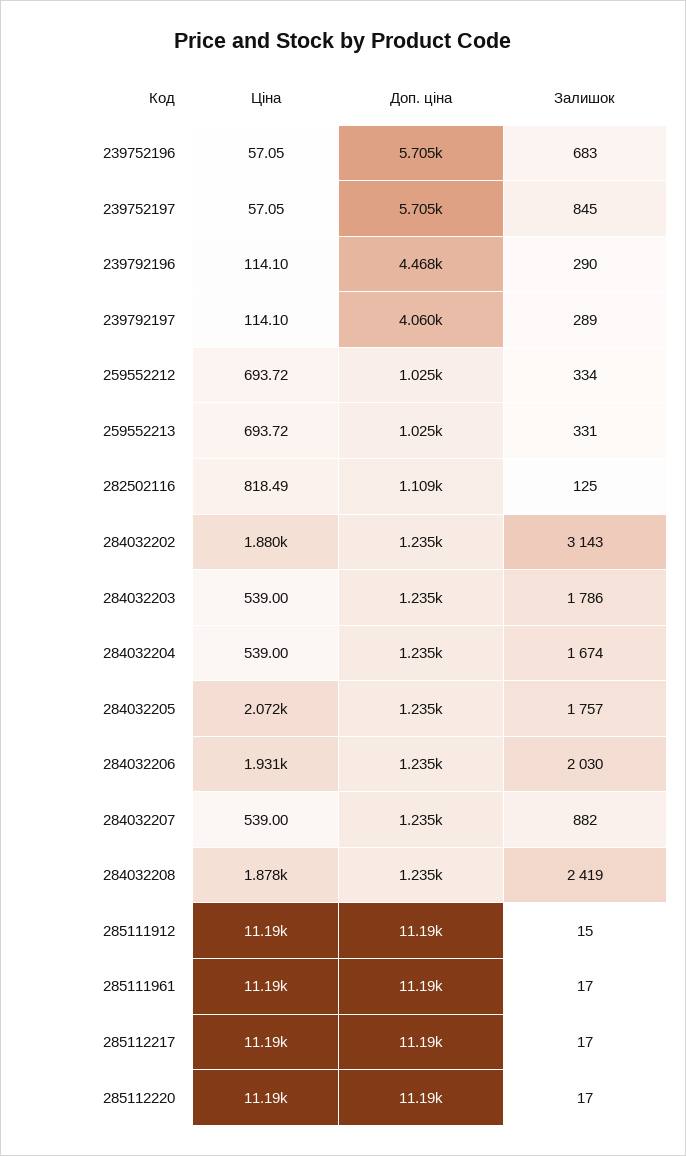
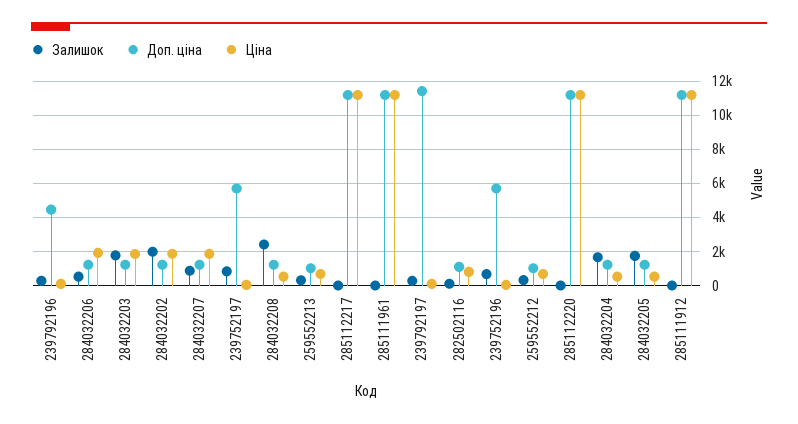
  {
    "Ціна": {
      "239752196": 57.05,
      "239752197": 57.05,
      "239792196": 114.1,
      "239792197": 114.1,
      "259552212": 693.72,
      "259552213": 693.72,
      "282502116": 818.49,
      "284032202": 1880,
-     "284032203": 539,
+     "284032203": 2000,
      "284032204": 539,
-     "284032205": 2072,
+     "284032205": 500,
      "284032206": 1931,
-     "284032207": 539,
+     "284032207": 2000,
-     "284032208": 1878,
+     "284032208": 500,
      "285111912": 11190,
      "285111961": 11190,
      "285112217": 11190,
      "285112220": 11190
    },
    "Доп. ціна": {
      "239752196": 5705,
      "239752197": 5705,
      "239792196": 4468,
-     "239792197": 4060,
+     "239792197": 11500,
      "259552212": 1025,
      "259552213": 1025,
      "282502116": 1109,
      "284032202": 1235,
      "284032203": 1235,
      "284032204": 1235,
      "284032205": 1235,
      "284032206": 1235,
      "284032207": 1235,
      "284032208": 1235,
      "285111912": 11190,
      "285111961": 11190,
      "285112217": 11190,
      "285112220": 11190
    },
    "Залишок": {
      "239752196": 683,
      "239752197": 845,
      "239792196": 290,
      "239792197": 289,
      "259552212": 334,
      "259552213": 331,
      "282502116": 125,
-     "284032202": 3143,
+     "284032202": 2000,
      "284032203": 1786,
      "284032204": 1674,
      "284032205": 1757,
-     "284032206": 2030,
+     "284032206": 500,
      "284032207": 882,
      "284032208": 2419,
      "285111912": 15,
      "285111961": 17,
      "285112217": 17,
      "285112220": 17
    }
  }

